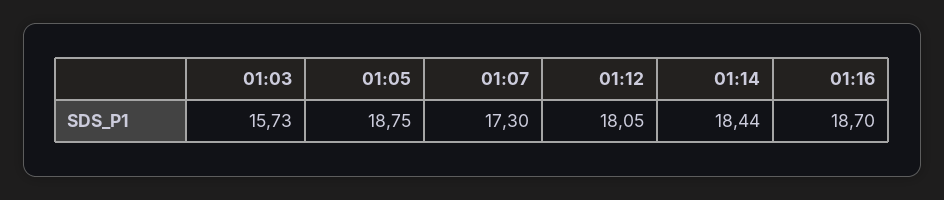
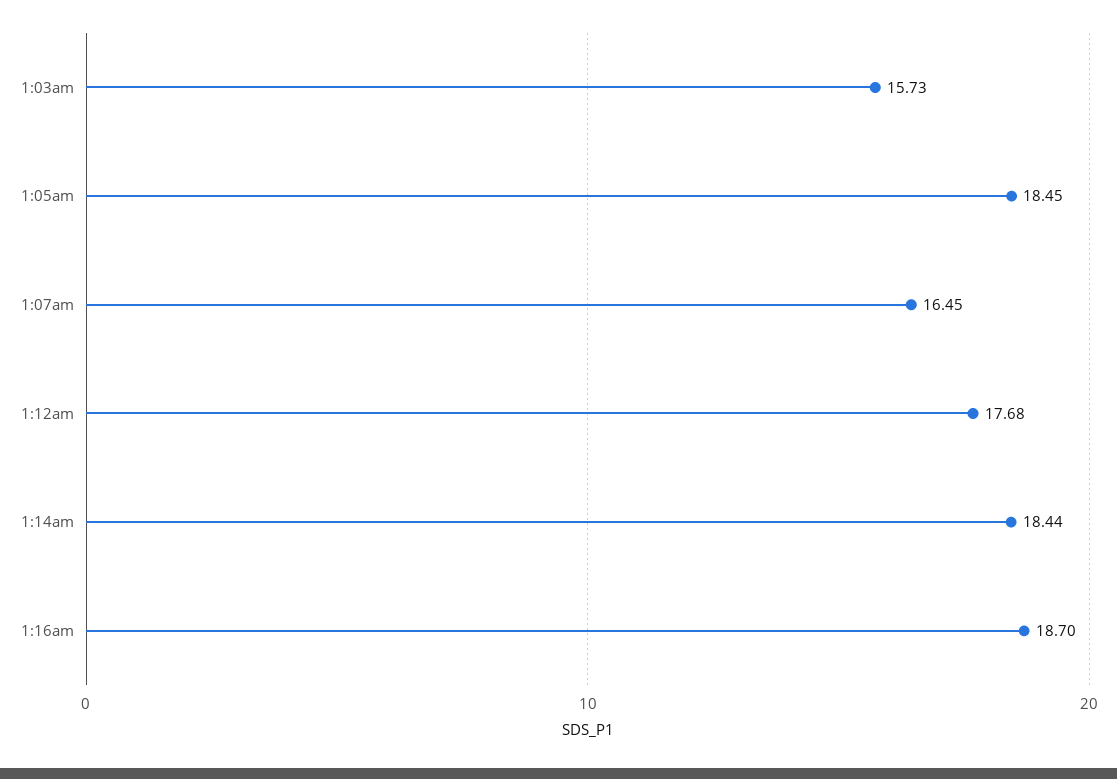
  {
    "01:03": 15.73,
-   "01:05": 18.75,
+   "01:05": 18.45,
-   "01:07": 17.3,
+   "01:07": 16.45,
-   "01:12": 18.05,
+   "01:12": 17.68,
    "01:14": 18.44,
    "01:16": 18.7
  }

